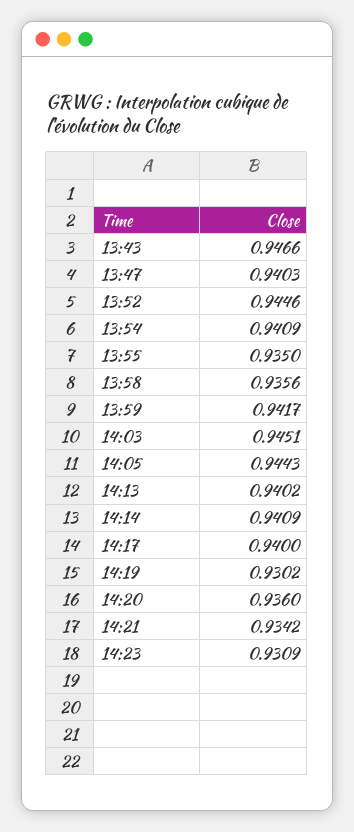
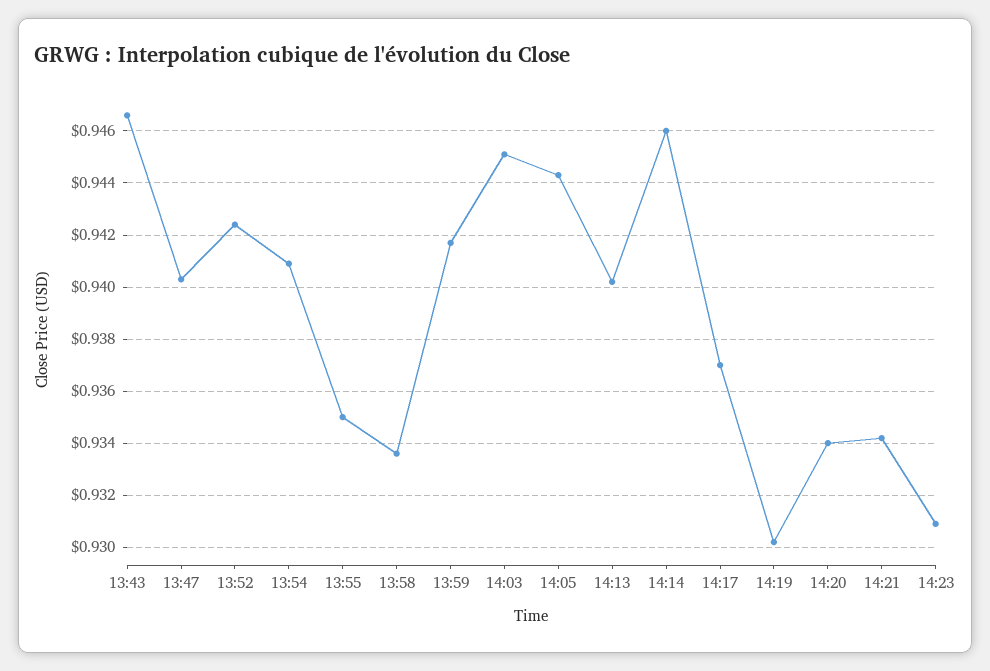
  {
    "13:43": 0.9466,
    "13:47": 0.9403,
-   "13:52": 0.9446,
+   "13:52": 0.9425,
    "13:54": 0.9409,
    "13:55": 0.935,
-   "13:58": 0.9356,
+   "13:58": 0.9335,
    "13:59": 0.9417,
    "14:03": 0.9451,
    "14:05": 0.9443,
    "14:13": 0.9402,
-   "14:14": 0.9409,
+   "14:14": 0.946,
-   "14:17": 0.94,
+   "14:17": 0.937,
    "14:19": 0.9302,
-   "14:20": 0.936,
+   "14:20": 0.934,
    "14:21": 0.9342,
    "14:23": 0.9309
  }

